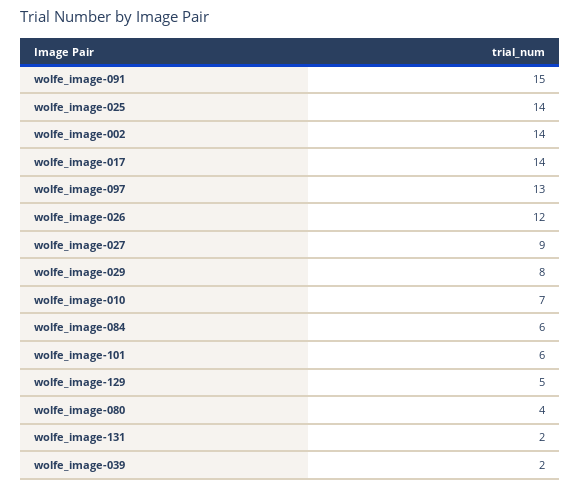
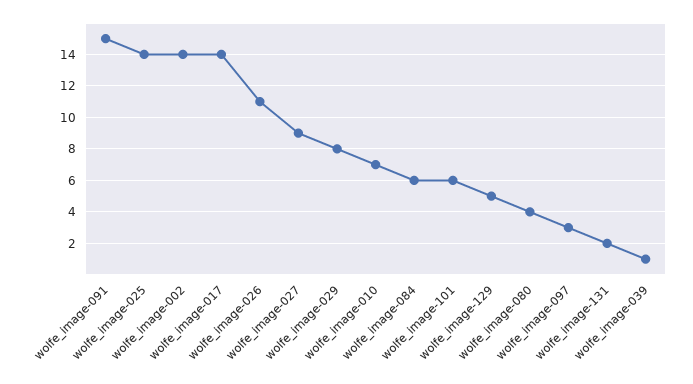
  {
    "wolfe_image-091": 15,
    "wolfe_image-025": 14,
    "wolfe_image-002": 14,
    "wolfe_image-017": 14,
-   "wolfe_image-097": 13,
+   "wolfe_image-097": 3,
-   "wolfe_image-026": 12,
+   "wolfe_image-026": 11,
    "wolfe_image-027": 9,
    "wolfe_image-029": 8,
    "wolfe_image-010": 7,
    "wolfe_image-084": 6,
    "wolfe_image-101": 6,
    "wolfe_image-129": 5,
    "wolfe_image-080": 4,
    "wolfe_image-131": 2,
-   "wolfe_image-039": 2
+   "wolfe_image-039": 1
  }

